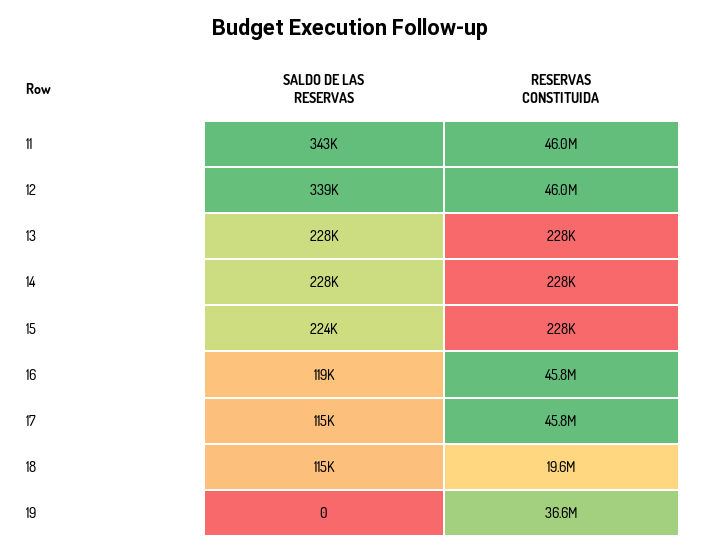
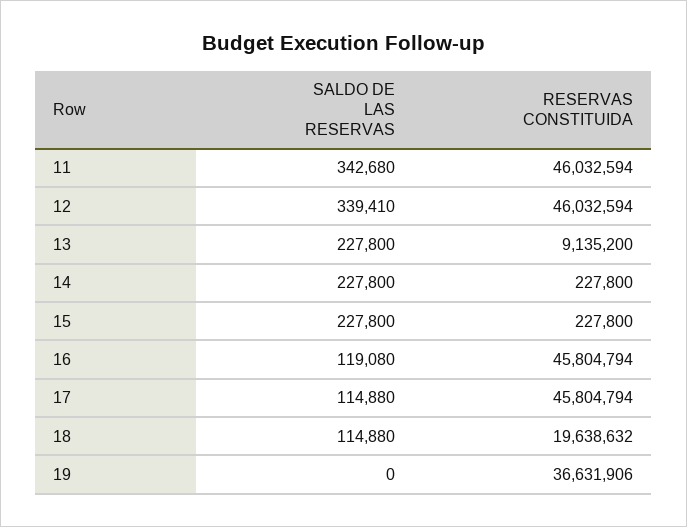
  {
    "SALDO DE LAS RESERVAS": {
      "11": 342680,
      "12": 339410,
      "13": 227800,
      "14": 227800,
-     "15": 224000,
+     "15": 227800,
      "16": 119080,
      "17": 114880,
      "18": 114880,
      "19": 0
    },
    "RESERVAS CONSTITUIDA": {
      "11": 46032594,
      "12": 46032594,
-     "13": 228000,
+     "13": 9135200,
      "14": 227800,
      "15": 227800,
      "16": 45804794,
      "17": 45804794,
      "18": 19638632,
      "19": 36631906
    }
  }

